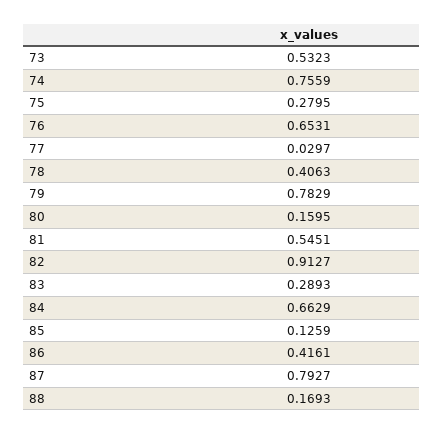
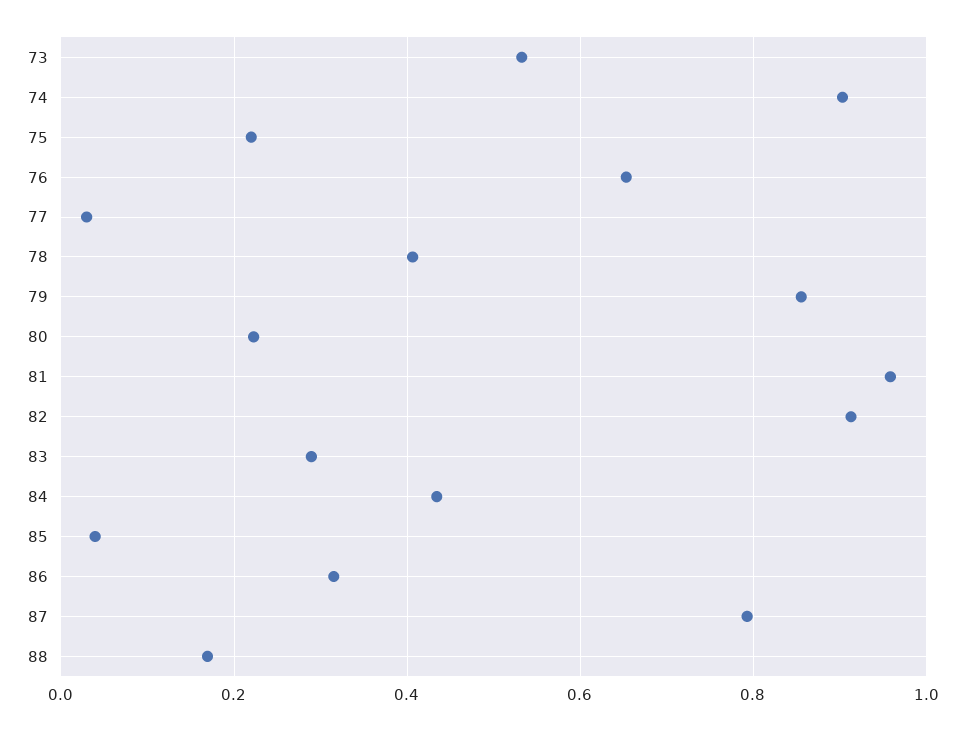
  {
    "73": 0.5323,
-   "74": 0.7559,
+   "74": 0.9,
-   "75": 0.2795,
+   "75": 0.22,
    "76": 0.6531,
    "77": 0.0297,
    "78": 0.4063,
-   "79": 0.7829,
+   "79": 0.86,
-   "80": 0.1595,
+   "80": 0.22,
-   "81": 0.5451,
+   "81": 0.96,
    "82": 0.9127,
    "83": 0.2893,
-   "84": 0.6629,
+   "84": 0.44,
-   "85": 0.1259,
+   "85": 0.04,
-   "86": 0.4161,
+   "86": 0.32,
    "87": 0.7927,
    "88": 0.1693
  }

